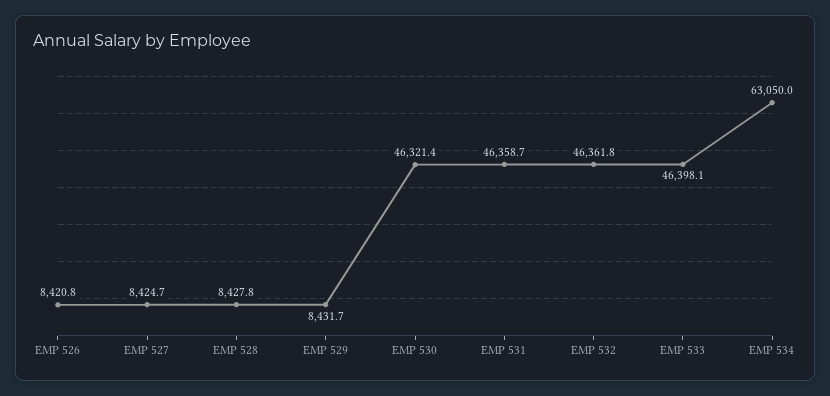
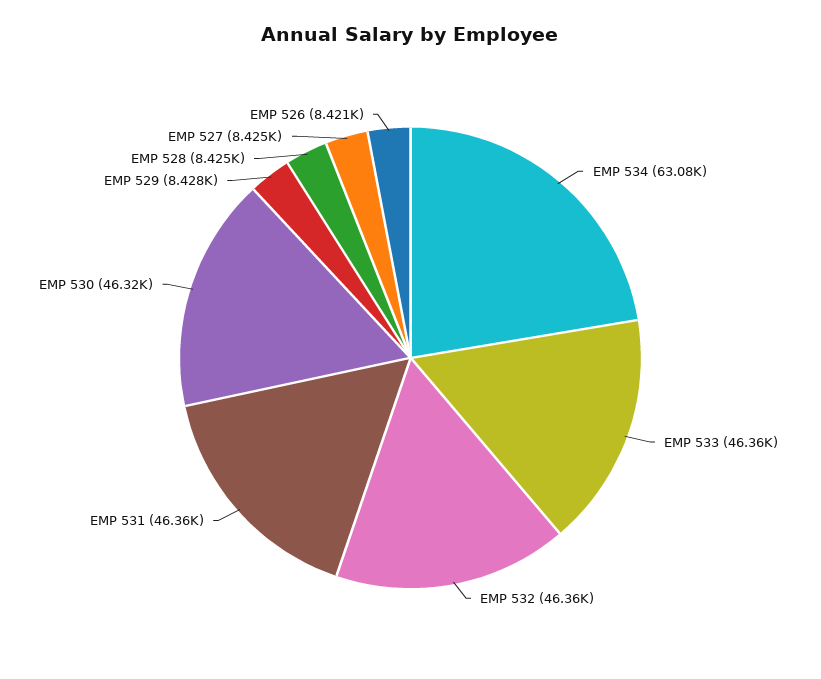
  {
    "EMP 526": 8420.8,
    "EMP 527": 8424.7,
-   "EMP 528": 8427.8,
+   "EMP 528": 8425,
-   "EMP 529": 8431.7,
+   "EMP 529": 8428,
    "EMP 530": 46321.4,
    "EMP 531": 46358.7,
    "EMP 532": 46361.8,
-   "EMP 533": 46398.1,
+   "EMP 533": 46360,
-   "EMP 534": 63050
+   "EMP 534": 63080
  }

